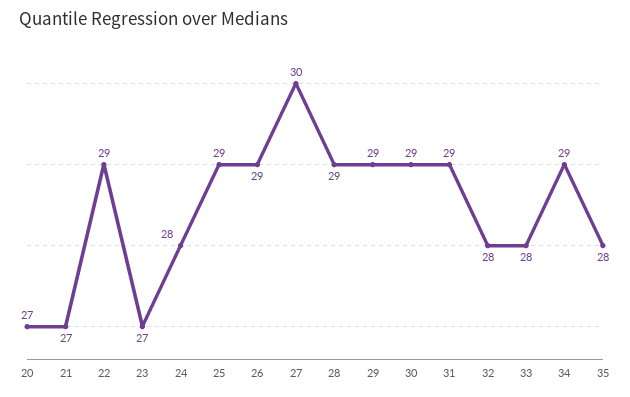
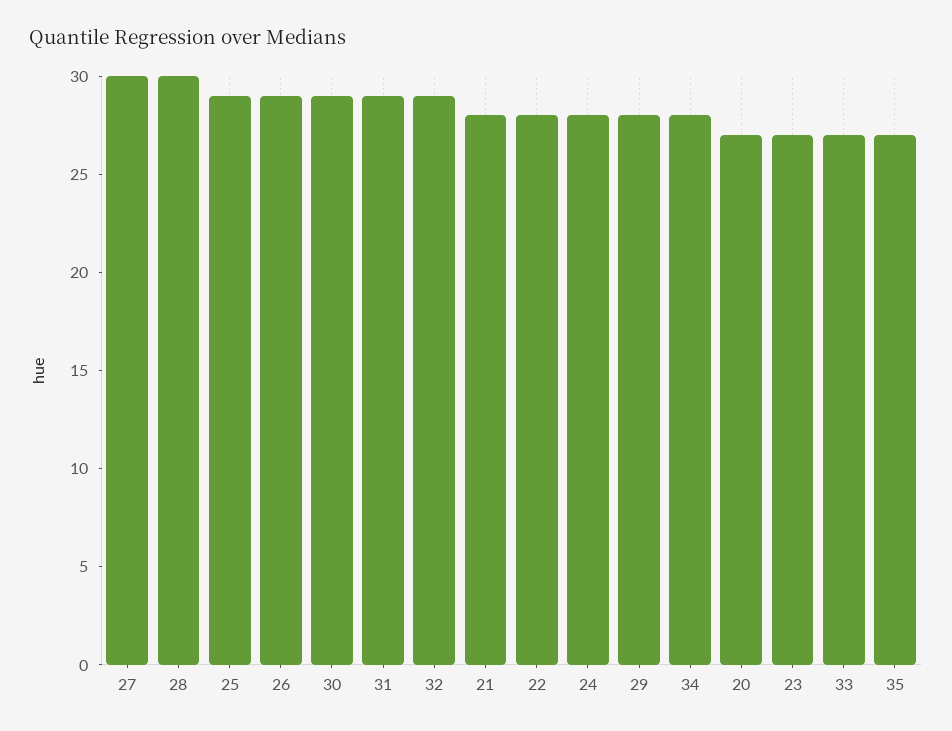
  {
    "20": 27,
-   "21": 27,
+   "21": 28,
-   "22": 29,
+   "22": 28,
    "23": 27,
    "24": 28,
    "25": 29,
    "26": 29,
    "27": 30,
-   "28": 29,
+   "28": 30,
-   "29": 29,
+   "29": 28,
    "30": 29,
    "31": 29,
-   "32": 28,
+   "32": 29,
-   "33": 28,
+   "33": 27,
-   "34": 29,
+   "34": 28,
-   "35": 28
+   "35": 27
  }

